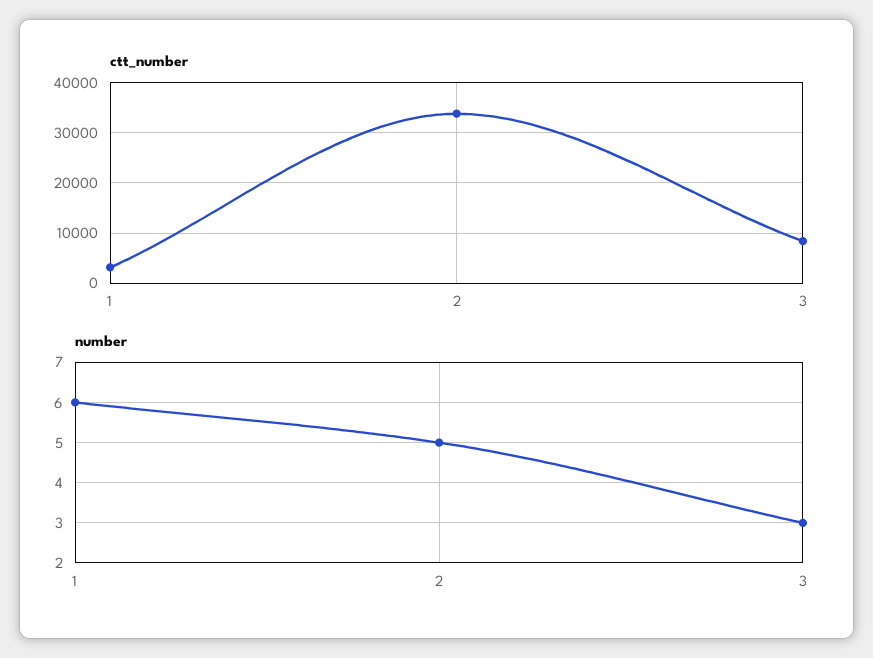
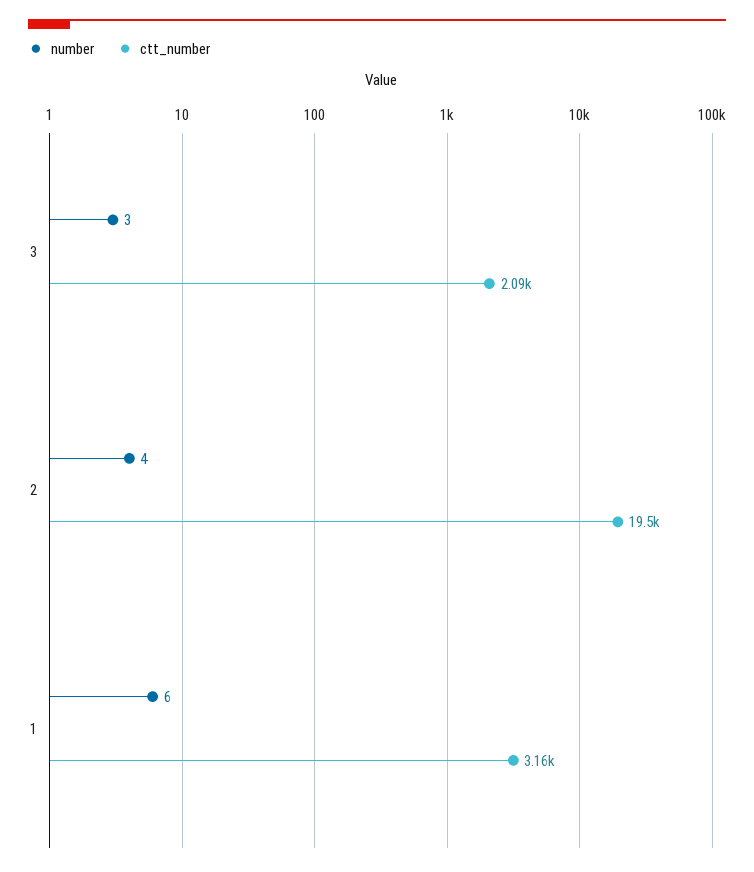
  {
    "ctt_number": {
      "1": 3160,
-     "2": 34000,
+     "2": 19500,
-     "3": 8000
+     "3": 2090
    },
    "number": {
      "1": 6,
-     "2": 5,
+     "2": 4,
      "3": 3
    }
  }

